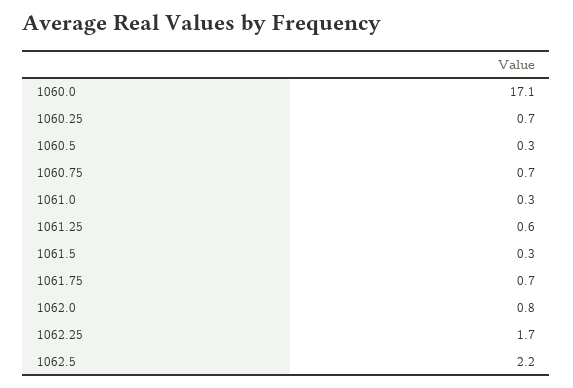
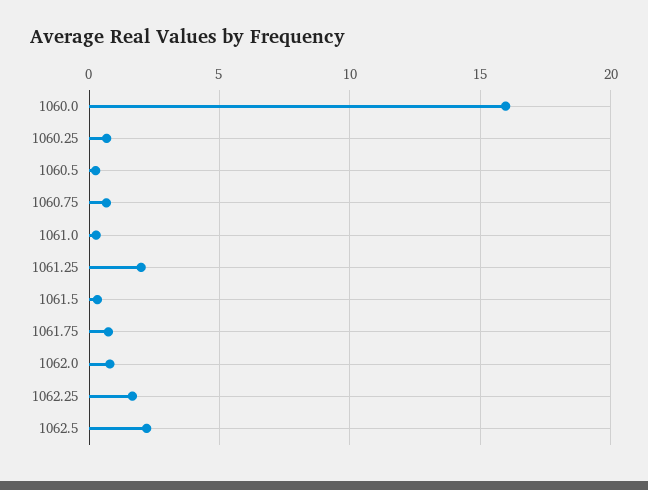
  {
-   "1060.0": 17.1,
+   "1060.0": 16,
    "1060.25": 0.7,
    "1060.5": 0.3,
    "1060.75": 0.7,
    "1061.0": 0.3,
-   "1061.25": 0.6,
+   "1061.25": 2,
    "1061.5": 0.3,
    "1061.75": 0.7,
    "1062.0": 0.8,
    "1062.25": 1.7,
    "1062.5": 2.2
  }

